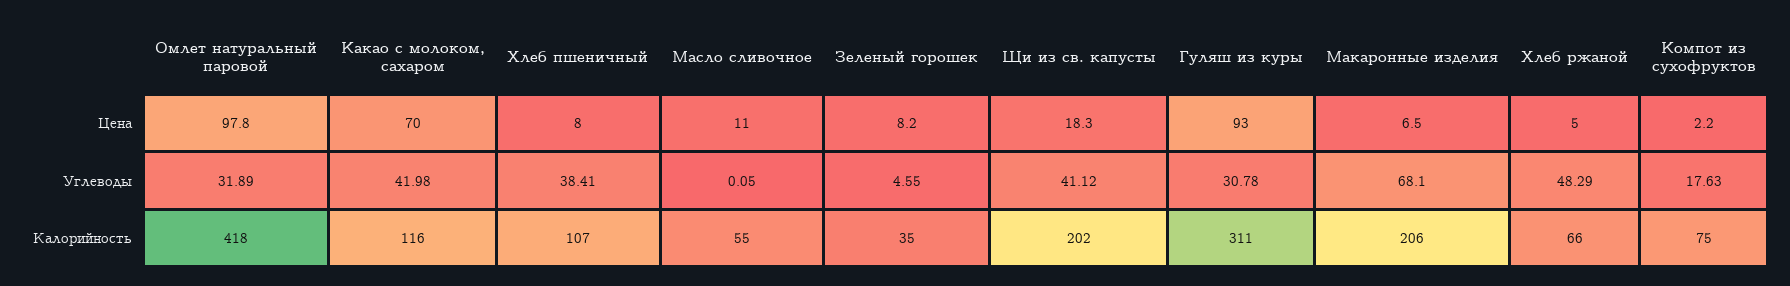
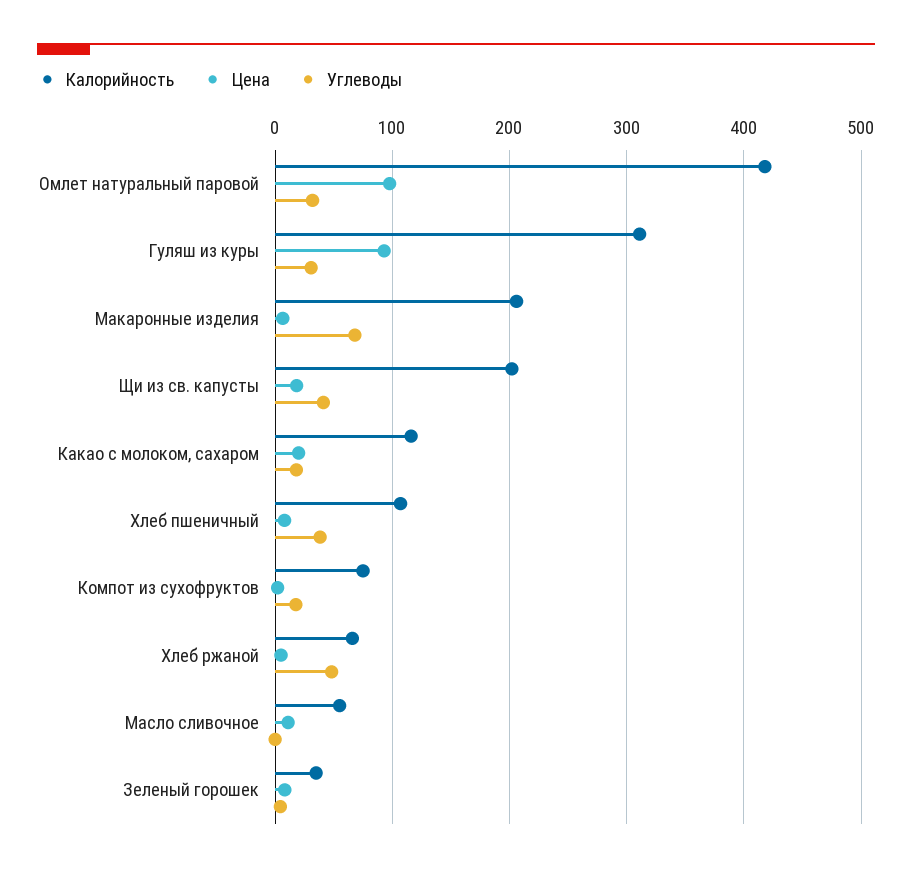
  {
    "Цена": {
      "Омлет натуральный паровой": 97.8,
-     "Какао с молоком, сахаром": 70,
+     "Какао с молоком, сахаром": 20,
      "Хлеб пшеничный": 8,
      "Масло сливочное": 11,
      "Зеленый горошек": 8.2,
      "Щи из св. капусты": 18.3,
      "Гуляш из куры": 93,
      "Макаронные изделия": 6.5,
      "Хлеб ржаной": 5,
      "Компот из сухофруктов": 2.2
    },
    "Углеводы": {
      "Омлет натуральный паровой": 31.89,
-     "Какао с молоком, сахаром": 41.98,
+     "Какао с молоком, сахаром": 20,
      "Хлеб пшеничный": 38.41,
      "Масло сливочное": 0.05,
      "Зеленый горошек": 4.55,
      "Щи из св. капусты": 41.12,
      "Гуляш из куры": 30.78,
      "Макаронные изделия": 68.1,
      "Хлеб ржаной": 48.29,
      "Компот из сухофруктов": 17.63
    },
    "Калорийность": {
      "Омлет натуральный паровой": 418,
      "Какао с молоком, сахаром": 116,
      "Хлеб пшеничный": 107,
      "Масло сливочное": 55,
      "Зеленый горошек": 35,
      "Щи из св. капусты": 202,
      "Гуляш из куры": 311,
      "Макаронные изделия": 206,
      "Хлеб ржаной": 66,
      "Компот из сухофруктов": 75
    }
  }

